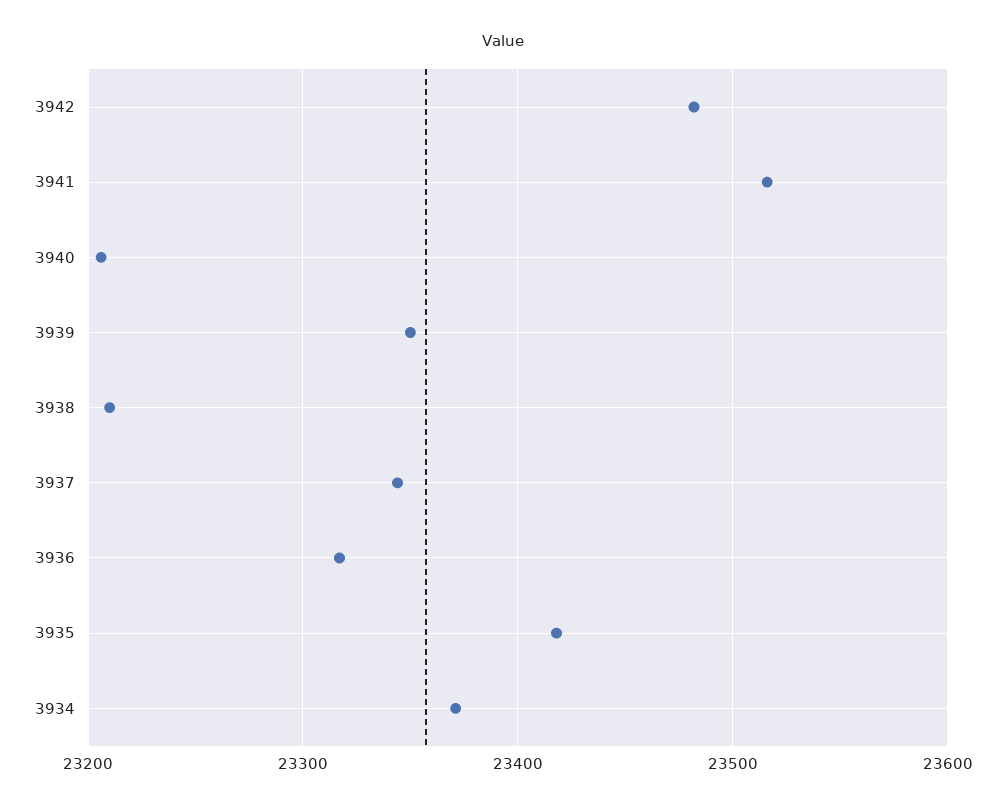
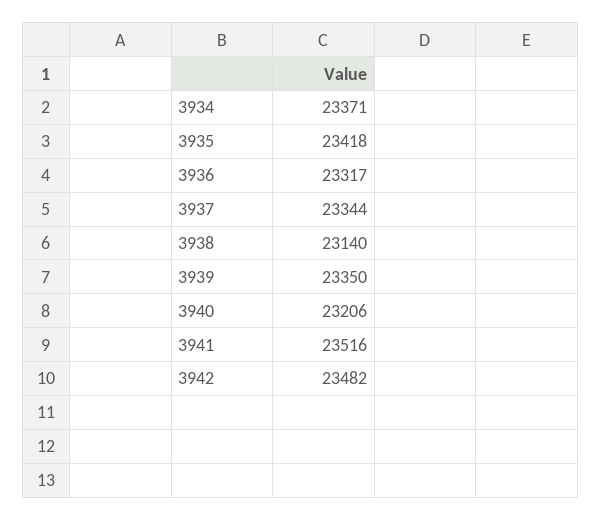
  {
    "3942": 23482,
    "3941": 23516,
    "3940": 23206,
    "3939": 23350,
-   "3938": 23210,
+   "3938": 23140,
    "3937": 23344,
    "3936": 23317,
    "3935": 23418,
    "3934": 23371
  }

